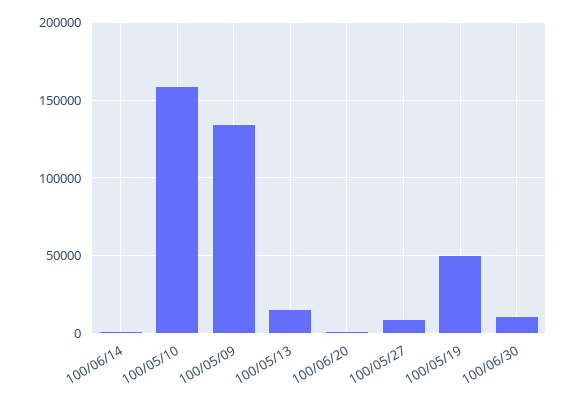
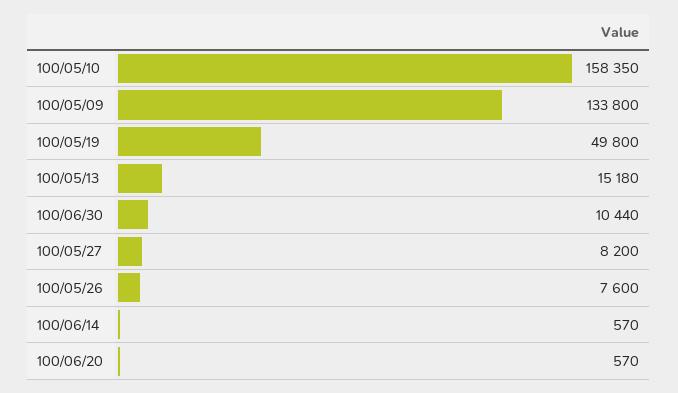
  {
    "100/06/14": 570,
    "100/05/10": 158350,
    "100/05/09": 133800,
    "100/05/13": 15180,
    "100/06/20": 570,
    "100/05/27": 8200,
    "100/05/19": 49800,
-   "100/06/30": 10440
+   "100/06/30": 10440,
+   "100/05/26": 7600
  }

